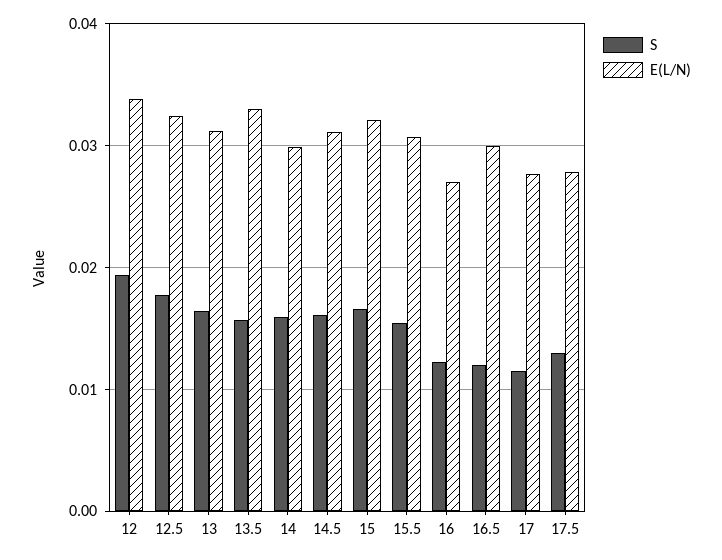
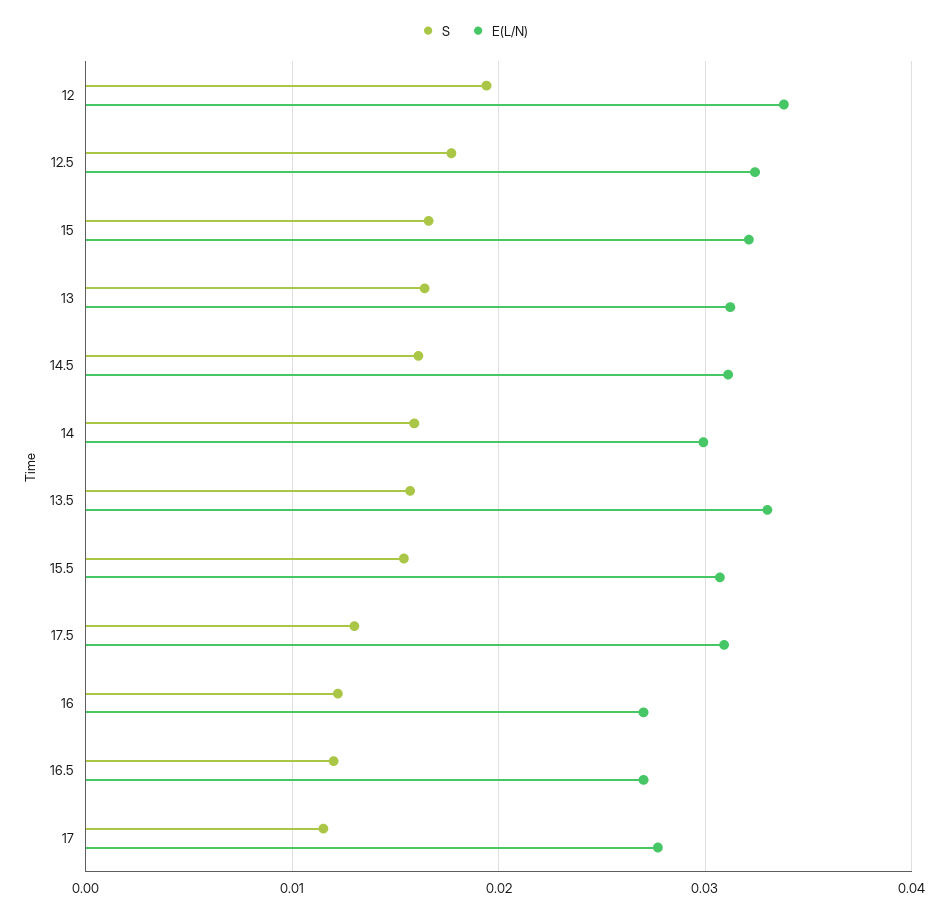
  {
    "S": {
      "12": 0.019,
      "12.5": 0.018,
      "13": 0.016,
      "13.5": 0.016,
      "14": 0.016,
      "14.5": 0.016,
      "15": 0.017,
      "15.5": 0.015,
      "16": 0.012,
      "16.5": 0.012,
      "17": 0.012,
      "17.5": 0.013
    },
    "E(L/N)": {
      "12": 0.034,
      "12.5": 0.032,
      "13": 0.031,
      "13.5": 0.033,
      "14": 0.03,
      "14.5": 0.031,
      "15": 0.032,
      "15.5": 0.031,
      "16": 0.027,
-     "16.5": 0.03,
+     "16.5": 0.027,
      "17": 0.028,
-     "17.5": 0.028
+     "17.5": 0.031
    }
  }

